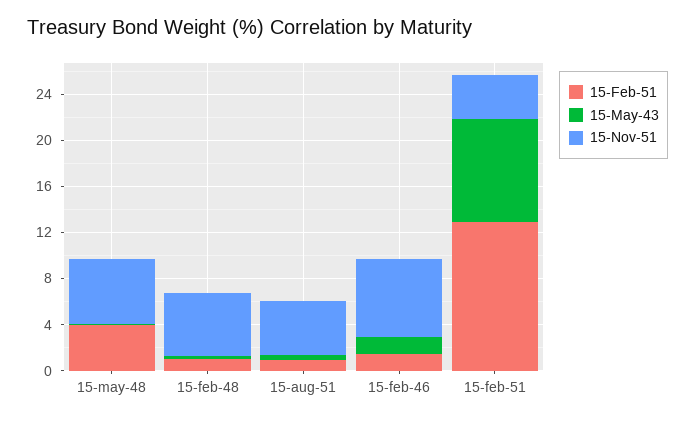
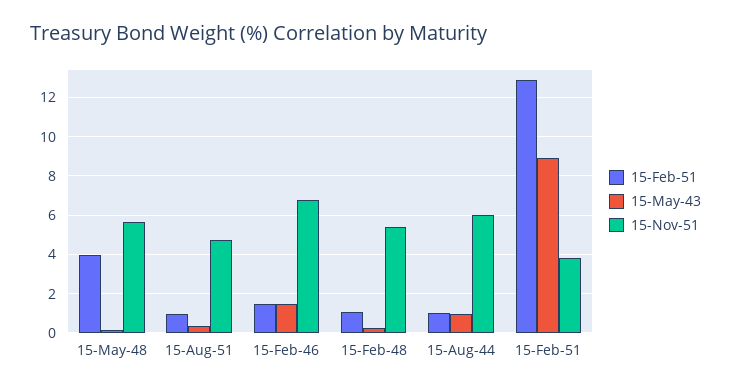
  {
    "15-Feb-51": {
      "15-may-48": 4,
      "15-feb-48": 1,
      "15-aug-51": 1,
      "15-feb-46": 1.5,
-     "15-feb-51": 13
+     "15-feb-51": 13,
+     "15-Aug-44": 1
    },
    "15-May-43": {
      "15-may-48": 0,
      "15-feb-48": 0.5,
      "15-aug-51": 0.5,
      "15-feb-46": 1.5,
-     "15-feb-51": 9
+     "15-feb-51": 9,
+     "15-Aug-44": 1
    },
    "15-Nov-51": {
      "15-may-48": 5.5,
      "15-feb-48": 5.5,
      "15-aug-51": 4.5,
      "15-feb-46": 7,
-     "15-feb-51": 4
+     "15-feb-51": 4,
+     "15-Aug-44": 6
    }
  }

